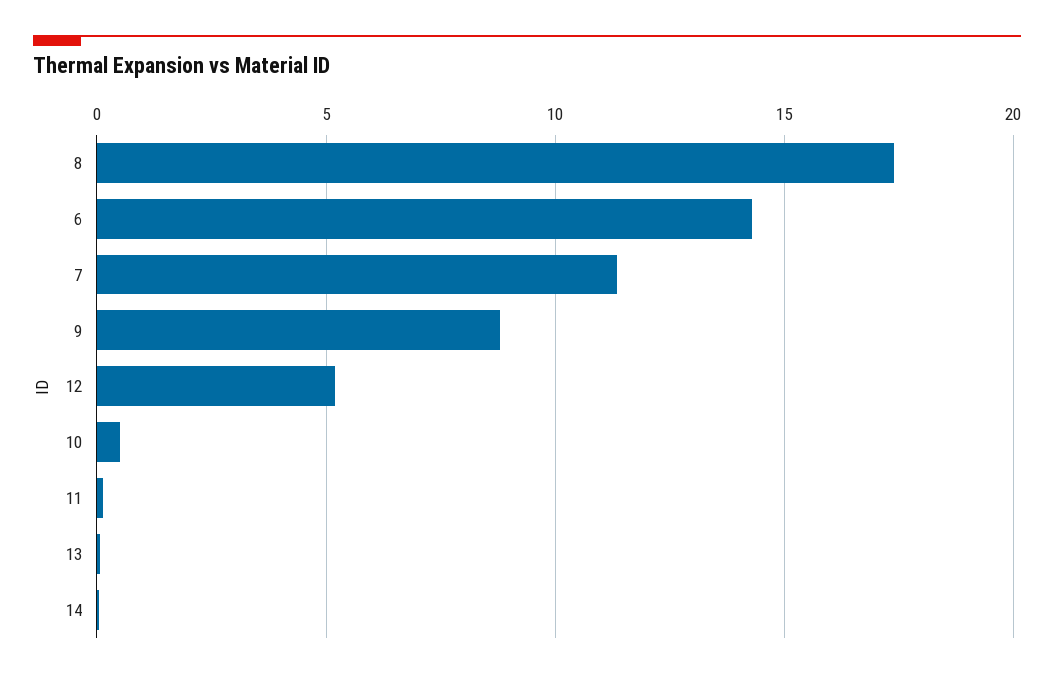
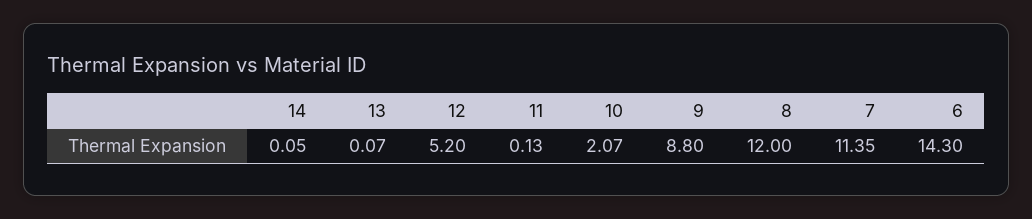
  {
-   "8": 17.5,
+   "8": 12,
    "6": 14.3,
    "7": 11.35,
    "9": 8.8,
    "12": 5.2,
-   "10": 0.5,
+   "10": 2.07,
    "11": 0.13,
    "13": 0.07,
    "14": 0.05
  }

